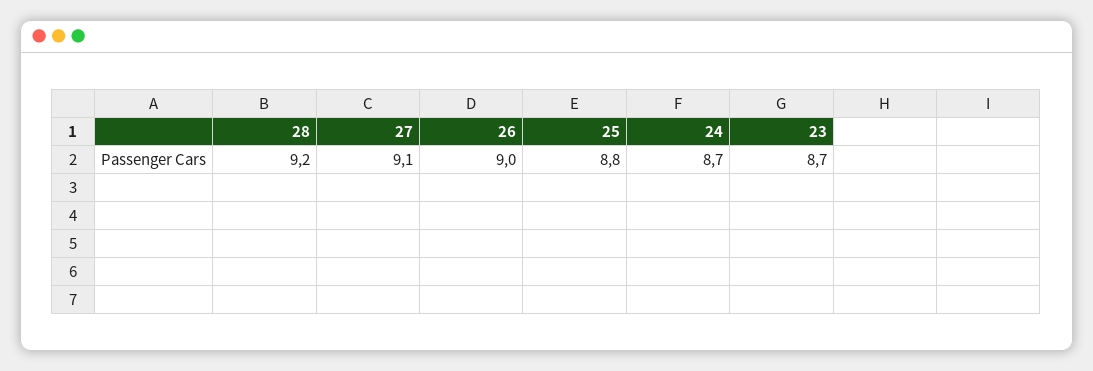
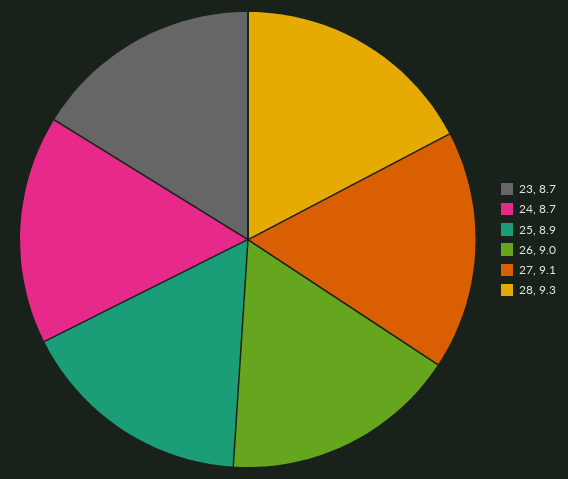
  {
-   "28": 9.2,
+   "28": 9.3,
    "27": 9.1,
    "26": 9,
-   "25": 8.8,
+   "25": 8.9,
    "24": 8.7,
    "23": 8.7
  }

